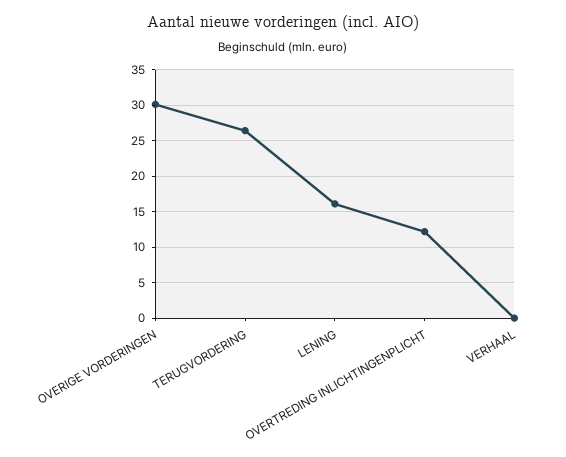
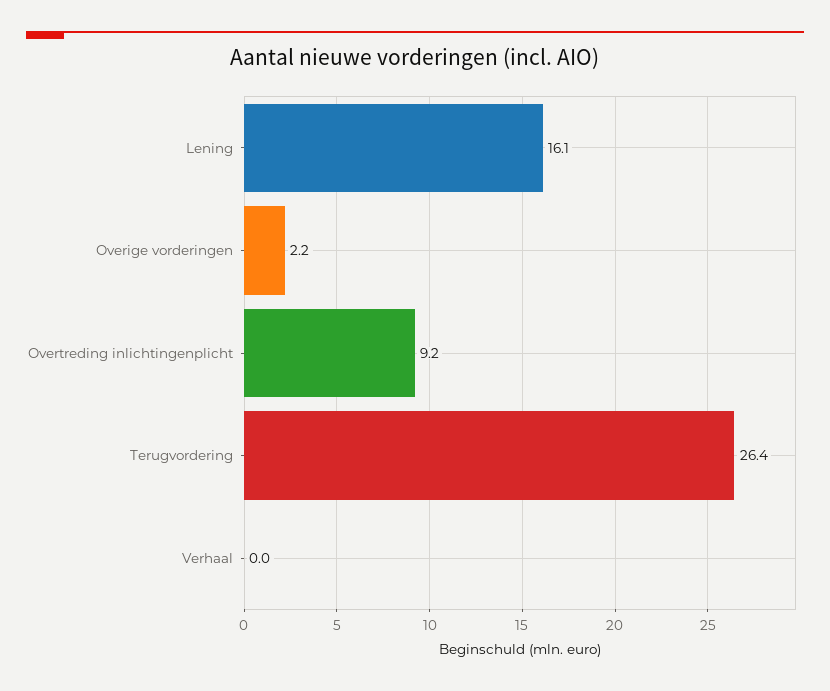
  {
-   "OVERIGE VORDERINGEN": 30,
+   "OVERIGE VORDERINGEN": 2.2,
    "TERUGVORDERING": 26.4,
    "LENING": 16.1,
-   "OVERTREDING INLICHTINGENPLICHT": 12,
+   "OVERTREDING INLICHTINGENPLICHT": 9.2,
    "VERHAAL": 0
  }

